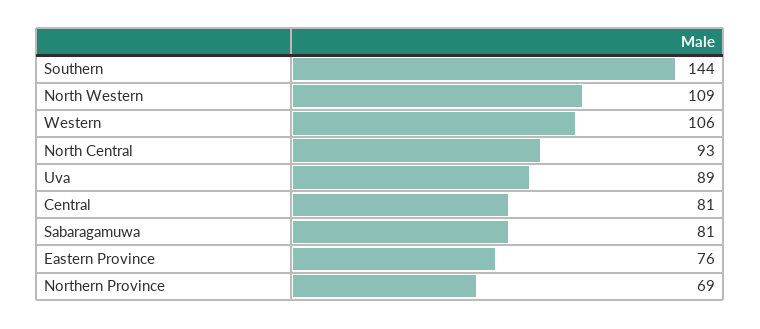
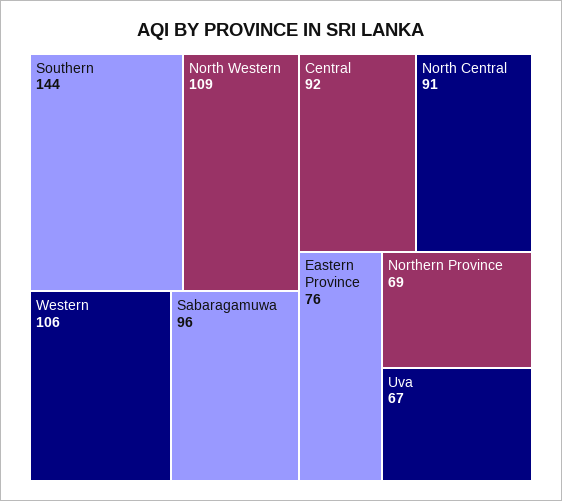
  {
    "Southern": 144,
    "North Western": 109,
    "Western": 106,
-   "North Central": 93,
+   "North Central": 91,
-   "Uva": 89,
+   "Uva": 67,
-   "Central": 81,
+   "Central": 92,
-   "Sabaragamuwa": 81,
+   "Sabaragamuwa": 96,
    "Eastern Province": 76,
    "Northern Province": 69
  }

